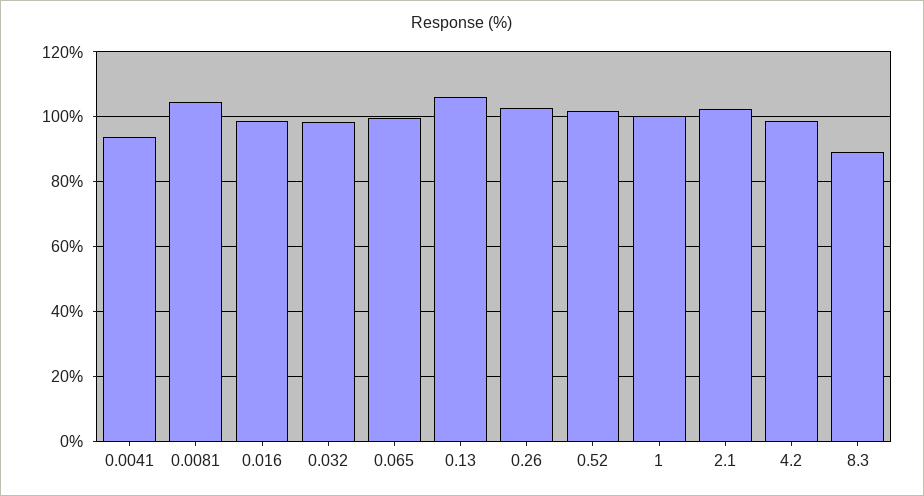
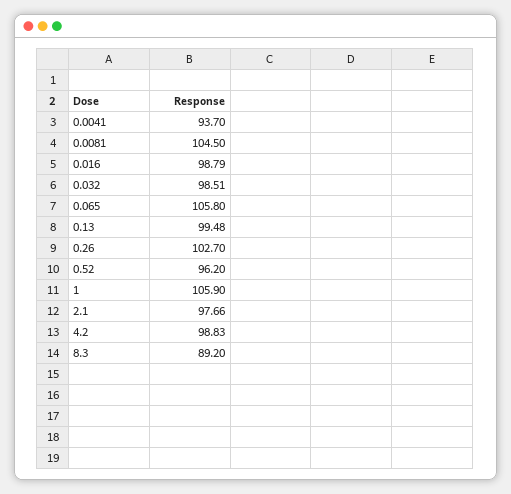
  {
    "0.0041": 93.7,
    "0.0081": 104.5,
    "0.016": 98.79,
    "0.032": 98.51,
-   "0.065": 100,
+   "0.065": 105.8,
-   "0.13": 106,
+   "0.13": 99.48,
    "0.26": 102.7,
-   "0.52": 102,
+   "0.52": 96.2,
-   "1": 100,
+   "1": 105.9,
-   "2.1": 102,
+   "2.1": 97.66,
    "4.2": 98.83,
    "8.3": 89.2
  }

